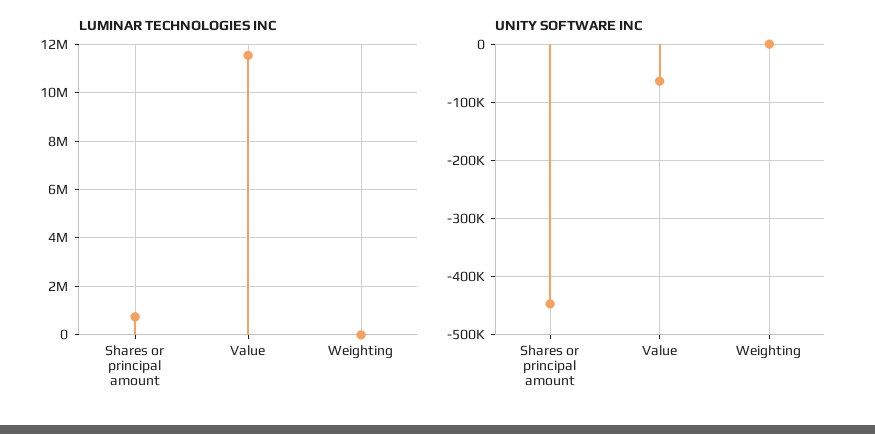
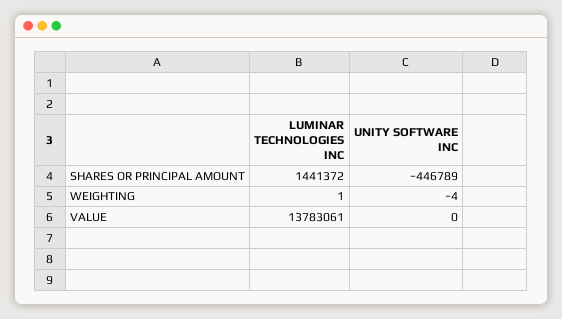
  {
    "LUMINAR TECHNOLOGIES INC": {
-     "Shares or principal amount": 750000,
+     "Shares or principal amount": 1441372,
-     "Value": 11500000,
+     "Value": 13783061,
      "Weighting": 1
    },
    "UNITY SOFTWARE INC": {
      "Shares or principal amount": -446789,
-     "Value": -60000,
+     "Value": 0,
      "Weighting": -4
    }
  }

